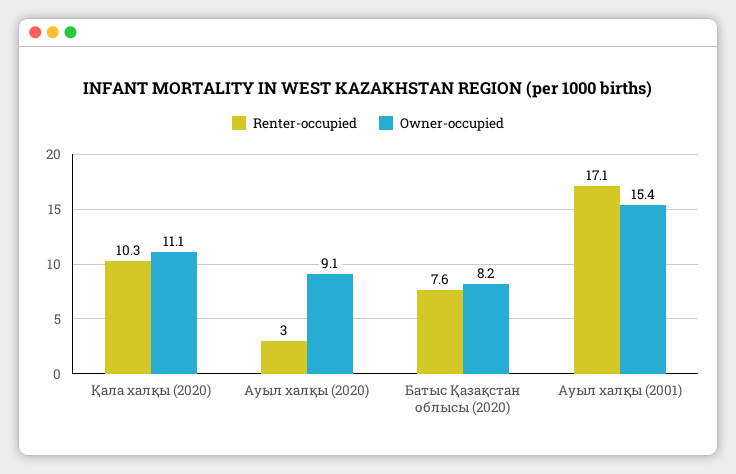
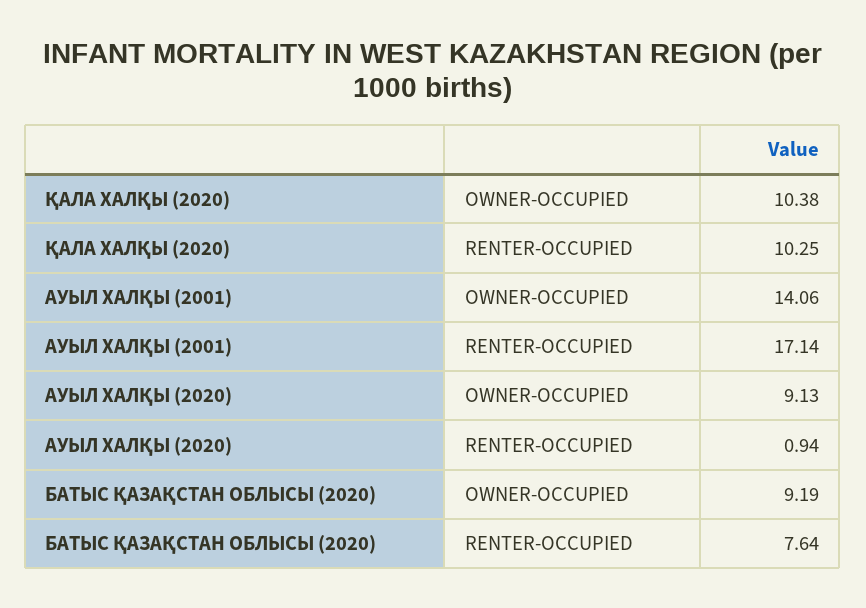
  {
    "Renter-occupied": {
      "Қала халқы (2020)": 10.25,
-     "Ауыл халқы (2020)": 3,
+     "Ауыл халқы (2020)": 0.94,
      "Батыс Қазақстан облысы (2020)": 7.64,
      "Ауыл халқы (2001)": 17.14
    },
    "Owner-occupied": {
-     "Қала халқы (2020)": 11.1,
+     "Қала халқы (2020)": 10.38,
      "Ауыл халқы (2020)": 9.13,
-     "Батыс Қазақстан облысы (2020)": 8.2,
+     "Батыс Қазақстан облысы (2020)": 9.19,
-     "Ауыл халқы (2001)": 15.4
+     "Ауыл халқы (2001)": 14.06
    }
  }

